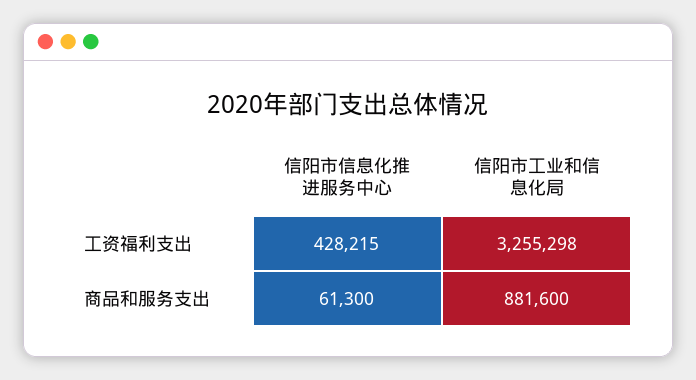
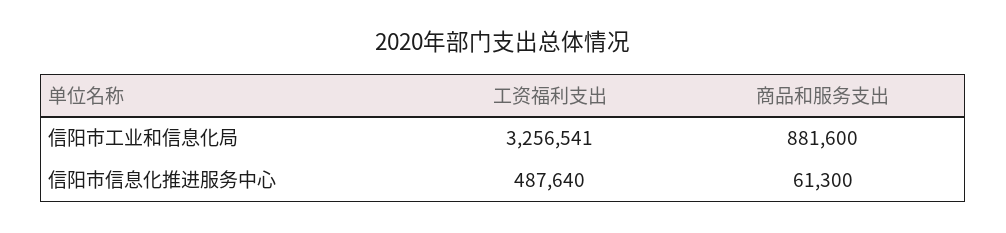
  {
    "信阳市信息化推进服务中心": {
-     "工资福利支出": 428215,
+     "工资福利支出": 487640,
      "商品和服务支出": 61300
    },
    "信阳市工业和信息化局": {
-     "工资福利支出": 3255298,
+     "工资福利支出": 3256541,
      "商品和服务支出": 881600
    }
  }

